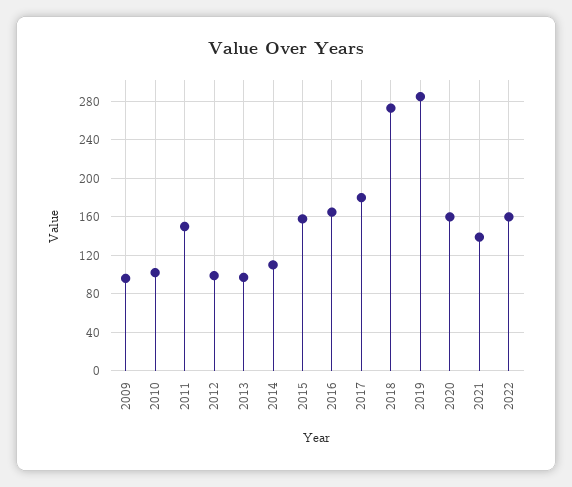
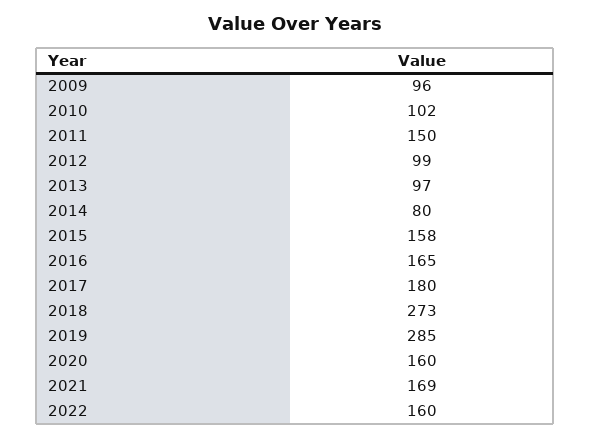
  {
    "2009": 96,
    "2010": 102,
    "2011": 150,
    "2012": 99,
    "2013": 97,
-   "2014": 110,
+   "2014": 80,
    "2015": 158,
    "2016": 165,
    "2017": 180,
    "2018": 273,
    "2019": 285,
    "2020": 160,
-   "2021": 140,
+   "2021": 169,
    "2022": 160
  }

